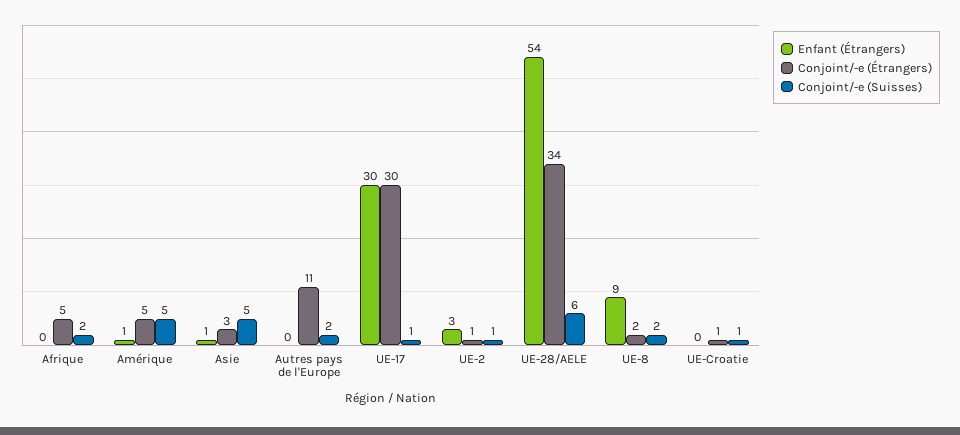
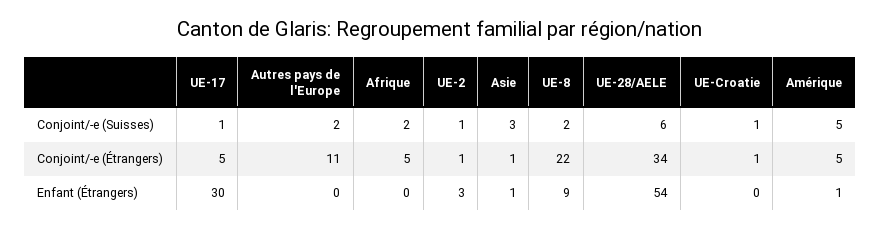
  {
    "Enfant (Étrangers)": {
      "Afrique": 0,
      "Amérique": 1,
      "Asie": 1,
      "Autres pays de l'Europe": 0,
      "UE-17": 30,
      "UE-2": 3,
      "UE-28/AELE": 54,
      "UE-8": 9,
      "UE-Croatie": 0
    },
    "Conjoint/-e (Étrangers)": {
      "Afrique": 5,
      "Amérique": 5,
-     "Asie": 3,
+     "Asie": 1,
      "Autres pays de l'Europe": 11,
-     "UE-17": 30,
+     "UE-17": 5,
      "UE-2": 1,
      "UE-28/AELE": 34,
-     "UE-8": 2,
+     "UE-8": 22,
      "UE-Croatie": 1
    },
    "Conjoint/-e (Suisses)": {
      "Afrique": 2,
      "Amérique": 5,
-     "Asie": 5,
+     "Asie": 3,
      "Autres pays de l'Europe": 2,
      "UE-17": 1,
      "UE-2": 1,
      "UE-28/AELE": 6,
      "UE-8": 2,
      "UE-Croatie": 1
    }
  }

